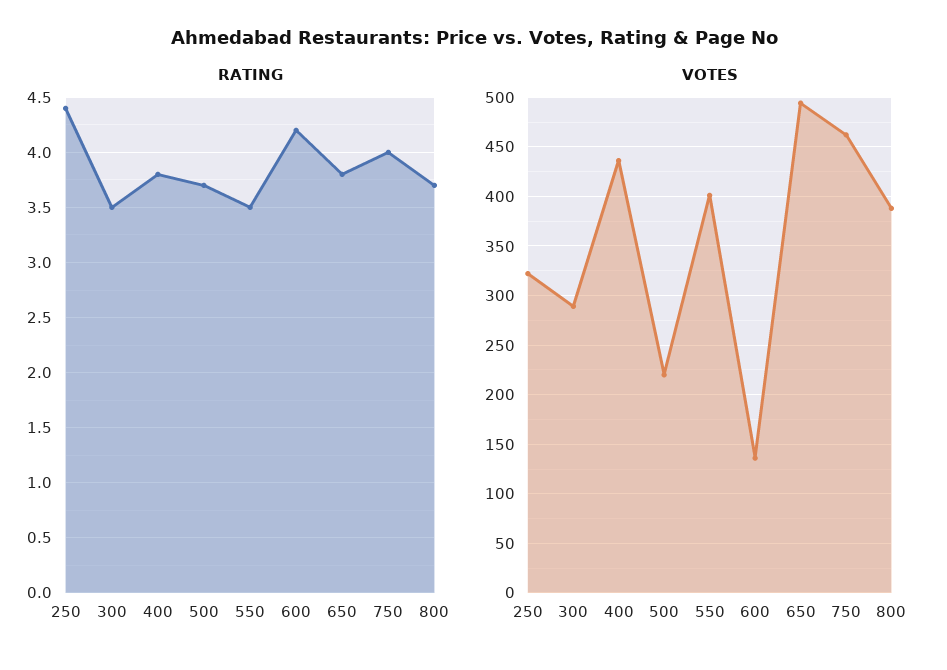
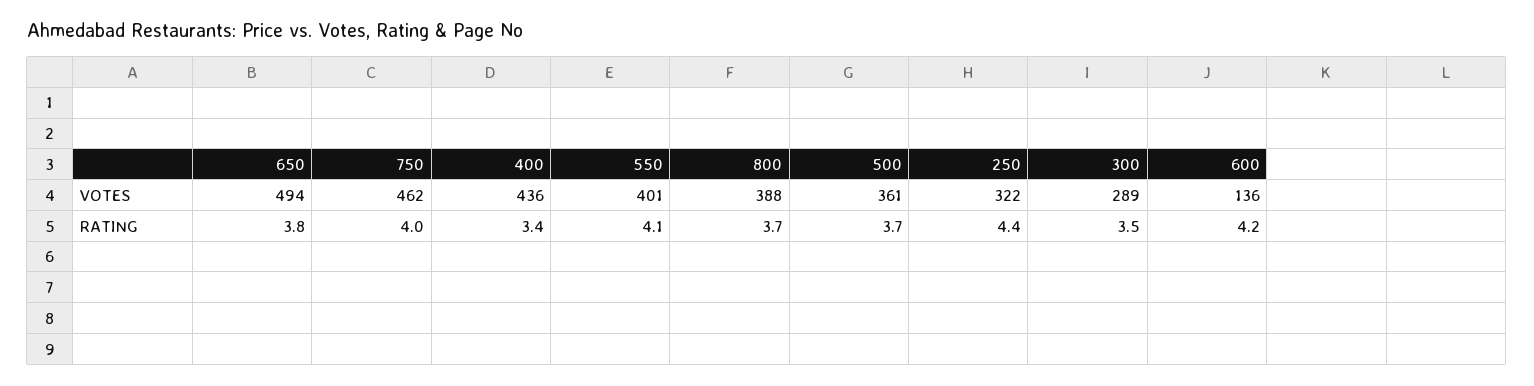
  {
    "RATING": {
      "250": 4.4,
      "300": 3.5,
-     "400": 3.8,
+     "400": 3.4,
      "500": 3.7,
-     "550": 3.5,
+     "550": 4.1,
      "600": 4.2,
      "650": 3.8,
      "750": 4,
      "800": 3.7
    },
    "VOTES": {
      "250": 322,
      "300": 289,
      "400": 436,
-     "500": 220,
+     "500": 361,
      "550": 401,
      "600": 136,
      "650": 494,
      "750": 462,
      "800": 388
    }
  }

